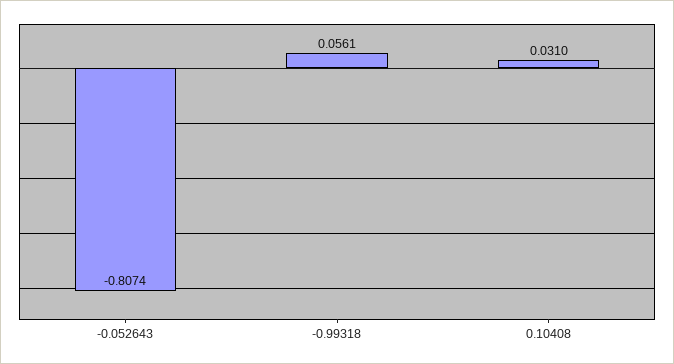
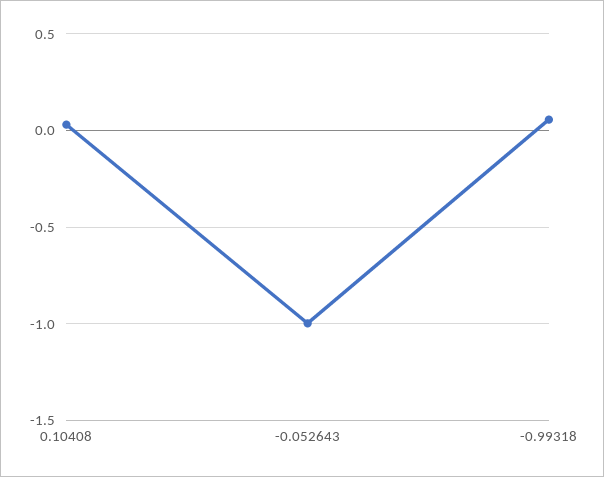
  {
-   "-0.052643": -0.8074,
+   "-0.052643": -1,
    "-0.99318": 0.0561,
    "0.10408": 0.031
  }

